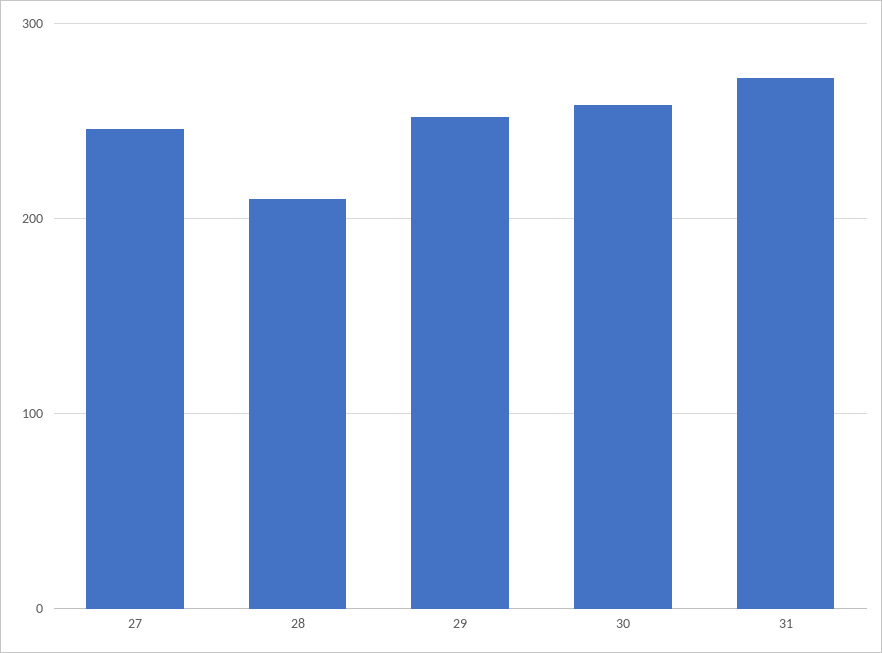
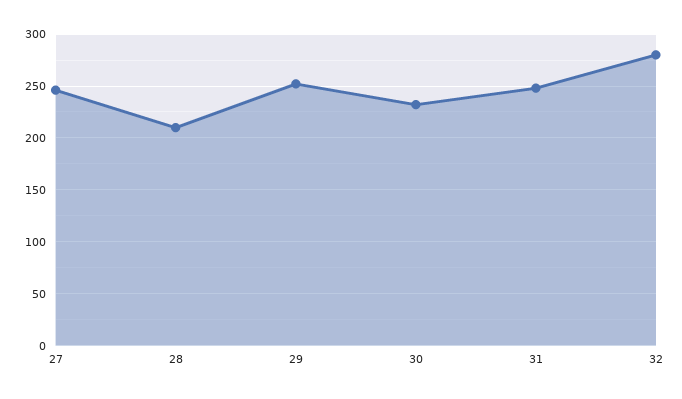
  {
    "27": 250,
    "28": 210,
    "29": 250,
-   "30": 260,
+   "30": 230,
-   "31": 270
+   "31": 250,
+   "32": 280
  }

